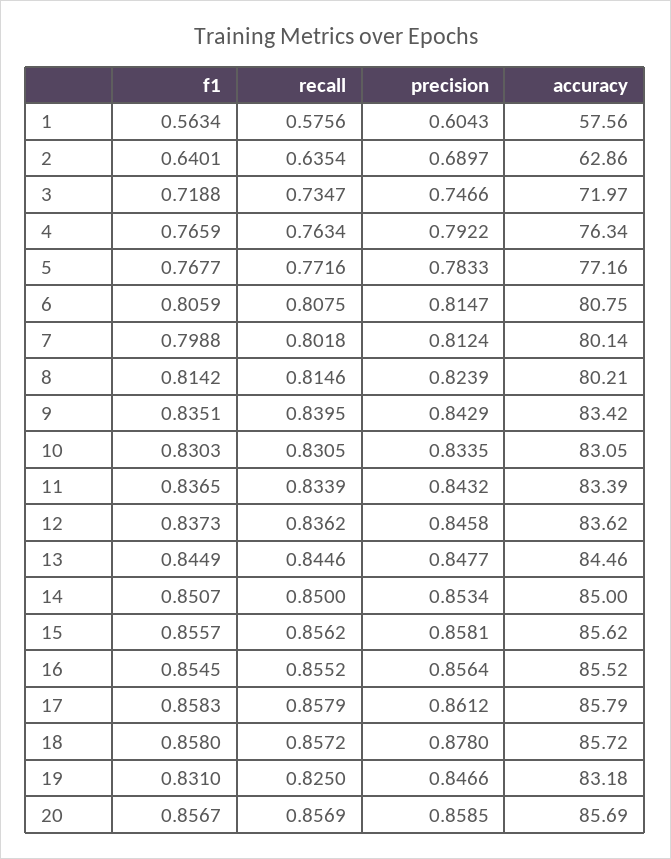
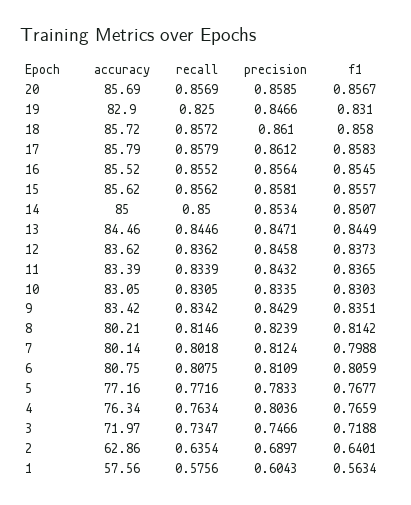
  {
    "f1": {
      "1": 0.5634,
      "2": 0.6401,
      "3": 0.7188,
      "4": 0.7659,
      "5": 0.7677,
      "6": 0.8059,
      "7": 0.7988,
      "8": 0.8142,
      "9": 0.8351,
      "10": 0.8303,
      "11": 0.8365,
      "12": 0.8373,
      "13": 0.8449,
      "14": 0.8507,
      "15": 0.8557,
      "16": 0.8545,
      "17": 0.8583,
      "18": 0.858,
      "19": 0.831,
      "20": 0.8567
    },
    "recall": {
      "1": 0.5756,
      "2": 0.6354,
      "3": 0.7347,
      "4": 0.7634,
      "5": 0.7716,
      "6": 0.8075,
      "7": 0.8018,
      "8": 0.8146,
-     "9": 0.8395,
+     "9": 0.8342,
      "10": 0.8305,
      "11": 0.8339,
      "12": 0.8362,
      "13": 0.8446,
      "14": 0.85,
      "15": 0.8562,
      "16": 0.8552,
      "17": 0.8579,
      "18": 0.8572,
      "19": 0.825,
      "20": 0.8569
    },
    "precision": {
      "1": 0.6043,
      "2": 0.6897,
      "3": 0.7466,
-     "4": 0.7922,
+     "4": 0.8036,
      "5": 0.7833,
-     "6": 0.8147,
+     "6": 0.8109,
      "7": 0.8124,
      "8": 0.8239,
      "9": 0.8429,
      "10": 0.8335,
      "11": 0.8432,
      "12": 0.8458,
-     "13": 0.8477,
+     "13": 0.8471,
      "14": 0.8534,
      "15": 0.8581,
      "16": 0.8564,
      "17": 0.8612,
-     "18": 0.878,
+     "18": 0.861,
      "19": 0.8466,
      "20": 0.8585
    },
    "accuracy": {
      "1": 57.56,
      "2": 62.86,
      "3": 71.97,
      "4": 76.34,
      "5": 77.16,
      "6": 80.75,
      "7": 80.14,
      "8": 80.21,
      "9": 83.42,
      "10": 83.05,
      "11": 83.39,
      "12": 83.62,
      "13": 84.46,
      "14": 85,
      "15": 85.62,
      "16": 85.52,
      "17": 85.79,
      "18": 85.72,
-     "19": 83.18,
+     "19": 82.9,
      "20": 85.69
    }
  }

